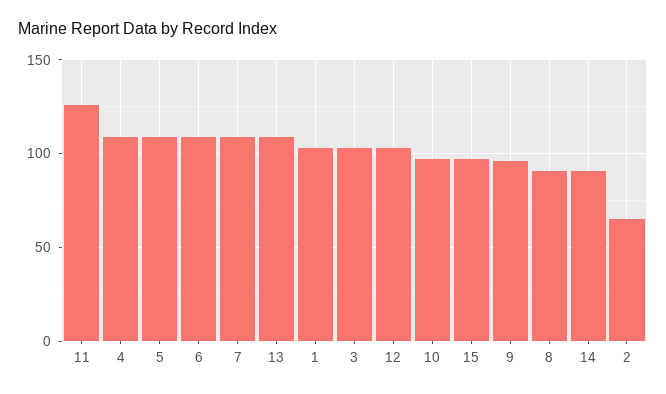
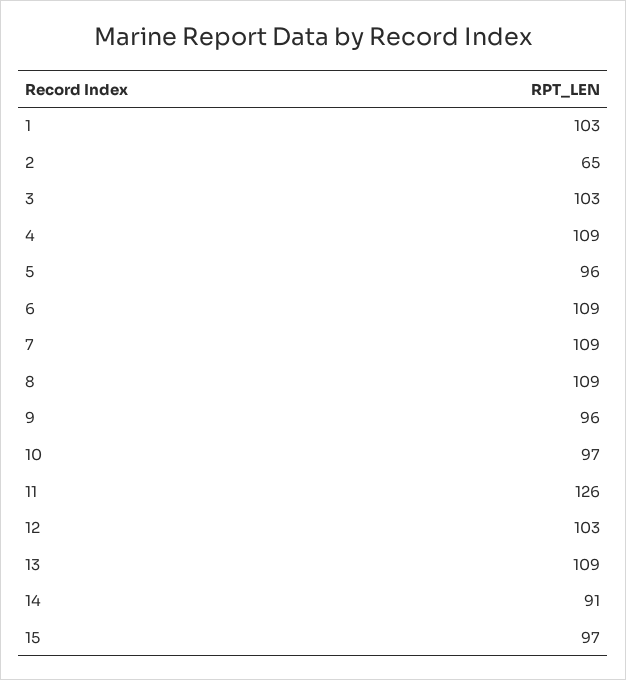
  {
    "11": 126,
    "4": 109,
-   "5": 110,
+   "5": 96,
    "6": 109,
    "7": 109,
    "13": 109,
    "1": 103,
    "3": 103,
    "12": 103,
    "10": 97,
    "15": 97,
    "9": 96,
-   "8": 90,
+   "8": 109,
    "14": 91,
    "2": 65
  }

